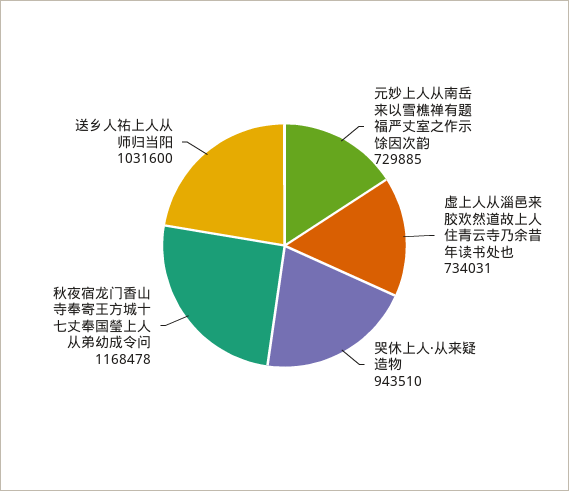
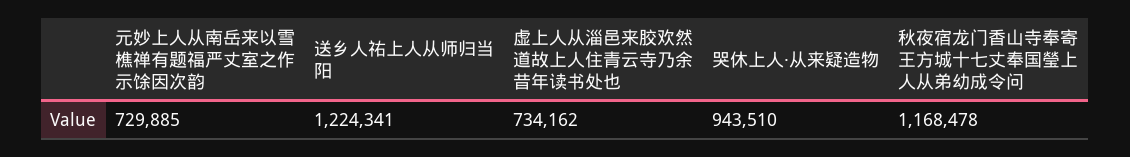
  {
    "元妙上人从南岳来以雪樵禅有题福严丈室之作示馀因次韵": 729885,
-   "虚上人从淄邑来胶欢然道故上人住青云寺乃余昔年读书处也": 734031,
+   "虚上人从淄邑来胶欢然道故上人住青云寺乃余昔年读书处也": 734162,
    "哭休上人·从来疑造物": 943510,
    "秋夜宿龙门香山寺奉寄王方城十七丈奉国瑩上人从弟幼成令问": 1168478,
-   "送乡人祐上人从师归当阳": 1031600
+   "送乡人祐上人从师归当阳": 1224341
  }

